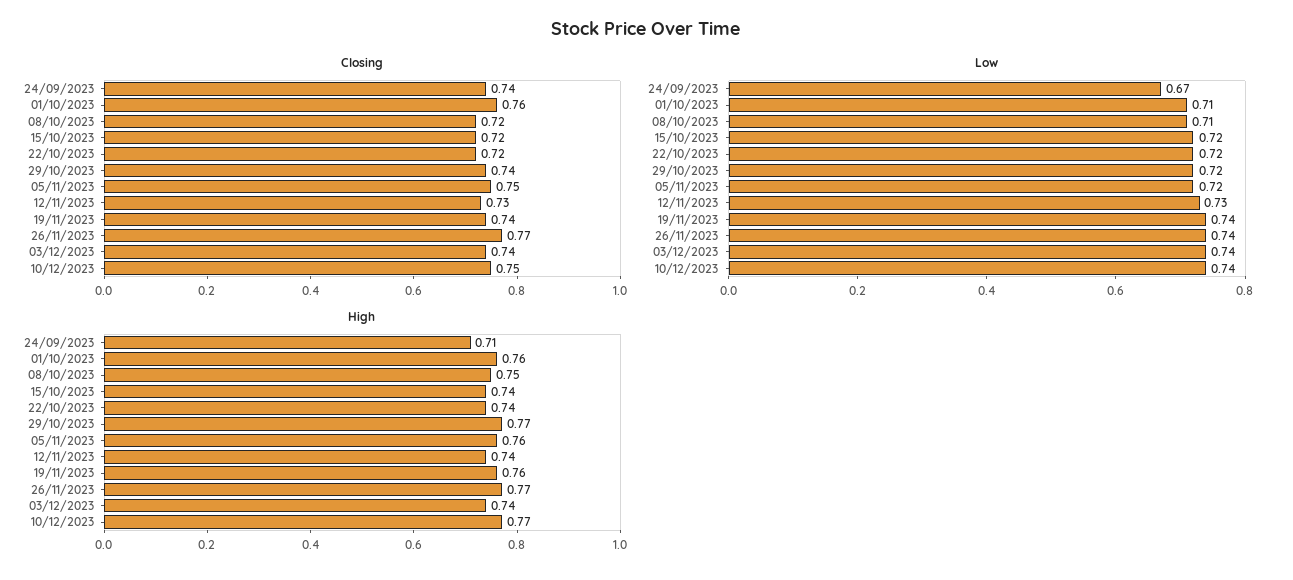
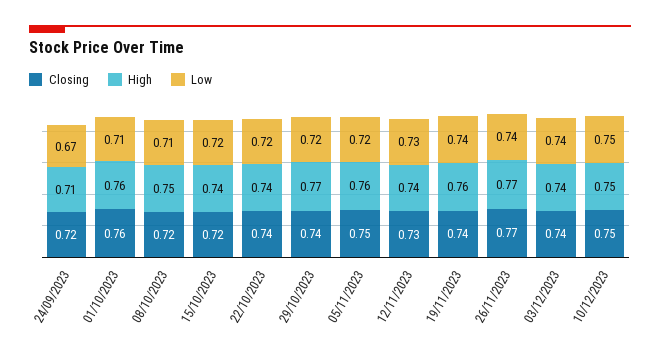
  {
    "Closing": {
-     "24/09/2023": 0.74,
+     "24/09/2023": 0.72,
      "01/10/2023": 0.76,
      "08/10/2023": 0.72,
      "15/10/2023": 0.72,
-     "22/10/2023": 0.72,
+     "22/10/2023": 0.74,
      "29/10/2023": 0.74,
      "05/11/2023": 0.75,
      "12/11/2023": 0.73,
      "19/11/2023": 0.74,
      "26/11/2023": 0.77,
      "03/12/2023": 0.74,
      "10/12/2023": 0.75
    },
    "Low": {
      "24/09/2023": 0.67,
      "01/10/2023": 0.71,
      "08/10/2023": 0.71,
      "15/10/2023": 0.72,
      "22/10/2023": 0.72,
      "29/10/2023": 0.72,
      "05/11/2023": 0.72,
      "12/11/2023": 0.73,
      "19/11/2023": 0.74,
      "26/11/2023": 0.74,
      "03/12/2023": 0.74,
-     "10/12/2023": 0.74
+     "10/12/2023": 0.75
    },
    "High": {
      "24/09/2023": 0.71,
      "01/10/2023": 0.76,
      "08/10/2023": 0.75,
      "15/10/2023": 0.74,
      "22/10/2023": 0.74,
      "29/10/2023": 0.77,
      "05/11/2023": 0.76,
      "12/11/2023": 0.74,
      "19/11/2023": 0.76,
      "26/11/2023": 0.77,
      "03/12/2023": 0.74,
-     "10/12/2023": 0.77
+     "10/12/2023": 0.75
    }
  }

